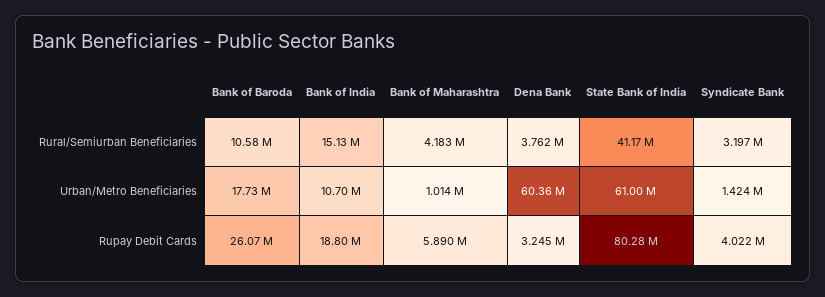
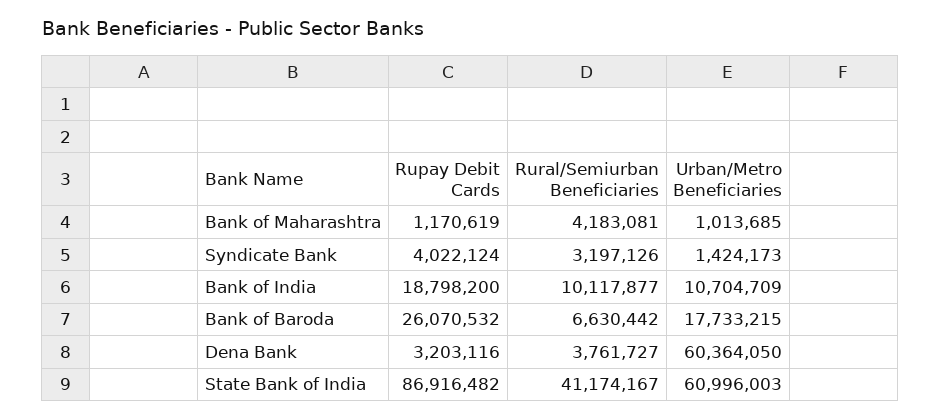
  {
    "Bank of Baroda": {
-     "Rural/Semiurban Beneficiaries": 10580000,
+     "Rural/Semiurban Beneficiaries": 6630442,
      "Urban/Metro Beneficiaries": 17733215,
      "Rupay Debit Cards": 26070532
    },
    "Bank of India": {
-     "Rural/Semiurban Beneficiaries": 15130000,
+     "Rural/Semiurban Beneficiaries": 10117877,
      "Urban/Metro Beneficiaries": 10704709,
      "Rupay Debit Cards": 18798200
    },
    "Bank of Maharashtra": {
      "Rural/Semiurban Beneficiaries": 4183081,
      "Urban/Metro Beneficiaries": 1013685,
-     "Rupay Debit Cards": 5890000
+     "Rupay Debit Cards": 1170619
    },
    "Dena Bank": {
      "Rural/Semiurban Beneficiaries": 3761727,
      "Urban/Metro Beneficiaries": 60364050,
-     "Rupay Debit Cards": 3245000
+     "Rupay Debit Cards": 3203116
    },
    "State Bank of India": {
      "Rural/Semiurban Beneficiaries": 41174167,
      "Urban/Metro Beneficiaries": 60996003,
-     "Rupay Debit Cards": 80280000
+     "Rupay Debit Cards": 86916482
    },
    "Syndicate Bank": {
      "Rural/Semiurban Beneficiaries": 3197126,
      "Urban/Metro Beneficiaries": 1424173,
      "Rupay Debit Cards": 4022124
    }
  }

